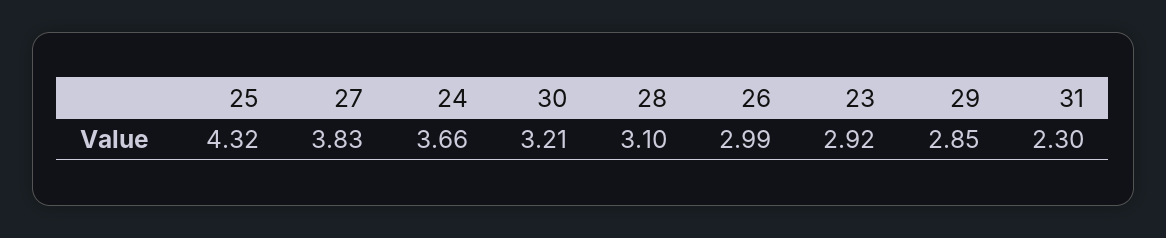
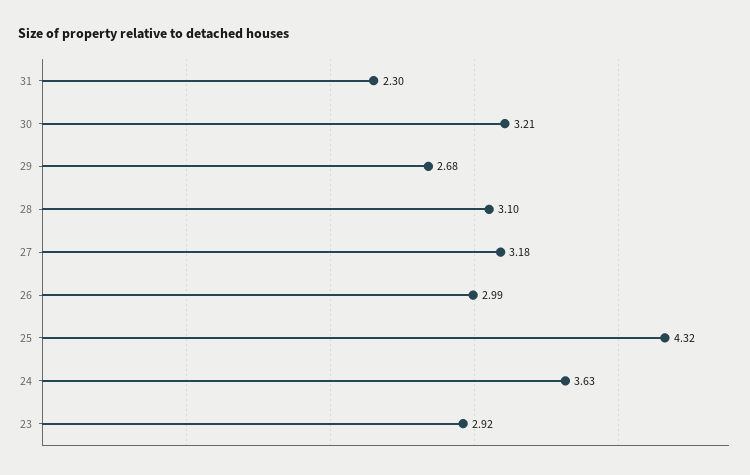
  {
    "25": 4.32,
-   "27": 3.83,
+   "27": 3.18,
-   "24": 3.66,
+   "24": 3.63,
    "30": 3.21,
    "28": 3.1,
    "26": 2.99,
    "23": 2.92,
-   "29": 2.85,
+   "29": 2.68,
    "31": 2.3
  }

